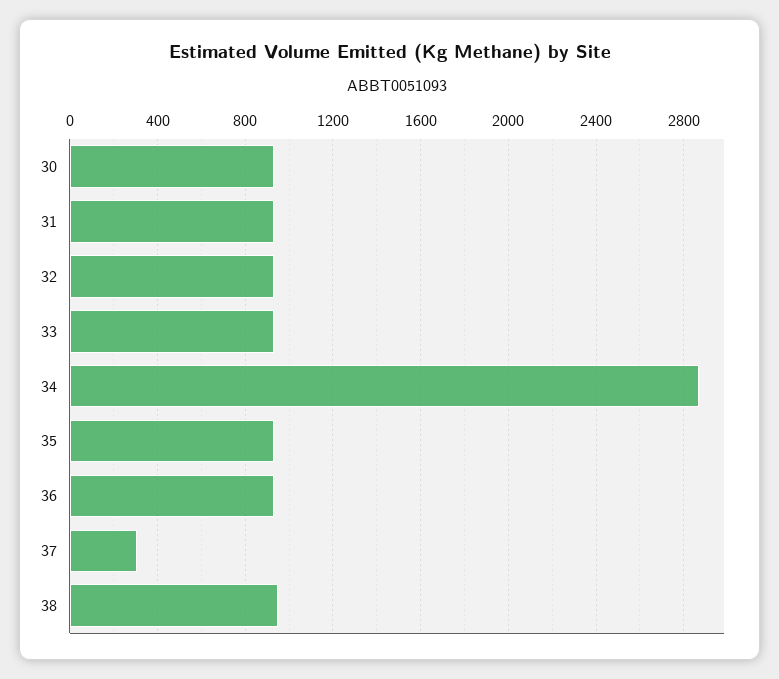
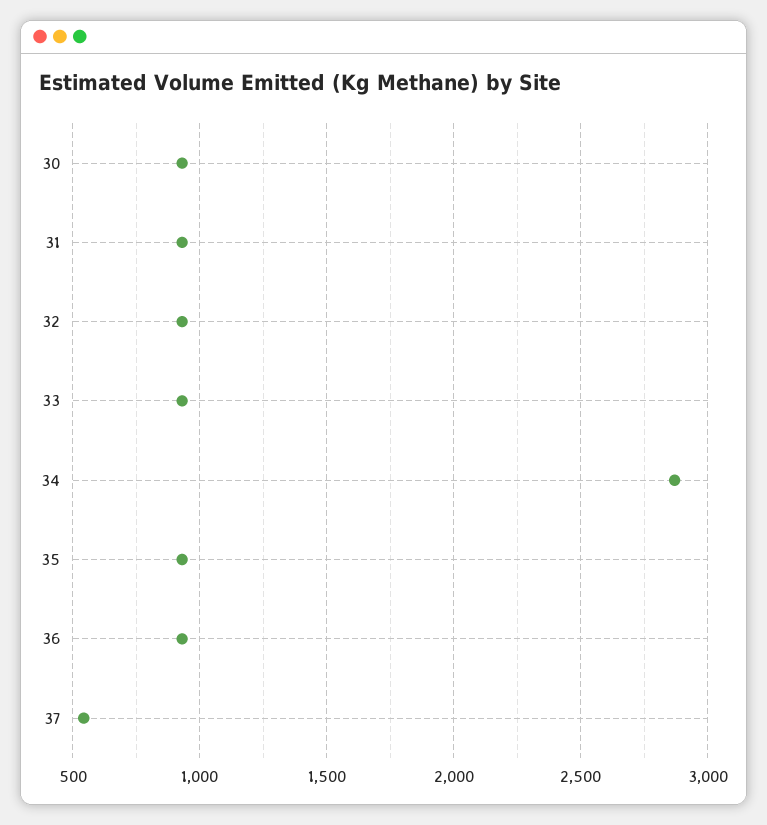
  {
    "30": 950,
    "31": 950,
    "32": 950,
    "33": 950,
    "34": 2850,
    "35": 950,
    "36": 950,
-   "37": 300,
+   "37": 550
-   "38": 950
  }

